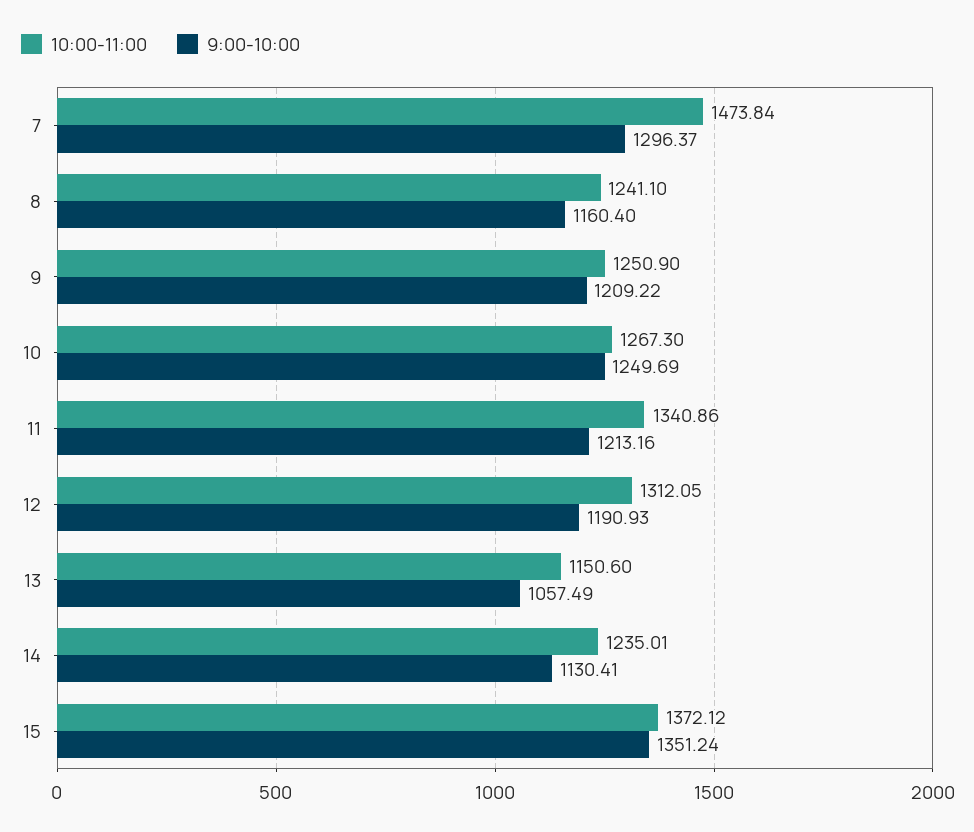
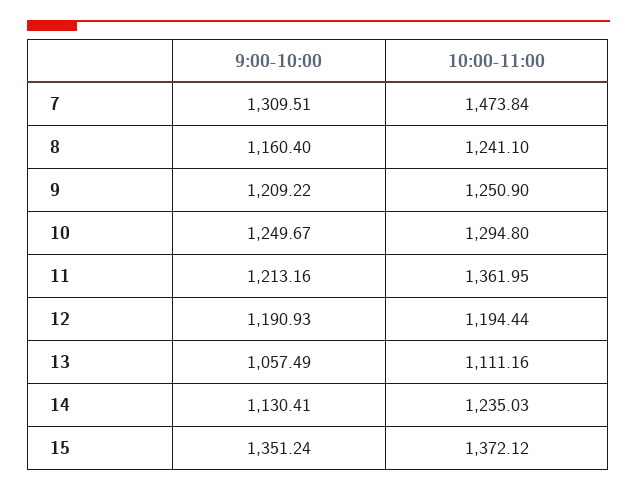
  {
    "10:00-11:00": {
      "7": 1473.84,
      "8": 1241.1,
      "9": 1250.9,
-     "10": 1267.3,
+     "10": 1294.8,
-     "11": 1340.86,
+     "11": 1361.95,
-     "12": 1312.05,
+     "12": 1194.44,
-     "13": 1150.6,
+     "13": 1111.16,
-     "14": 1235.01,
+     "14": 1235.03,
      "15": 1372.12
    },
    "9:00-10:00": {
-     "7": 1296.37,
+     "7": 1309.51,
      "8": 1160.4,
      "9": 1209.22,
-     "10": 1249.69,
+     "10": 1249.67,
      "11": 1213.16,
      "12": 1190.93,
      "13": 1057.49,
      "14": 1130.41,
      "15": 1351.24
    }
  }

